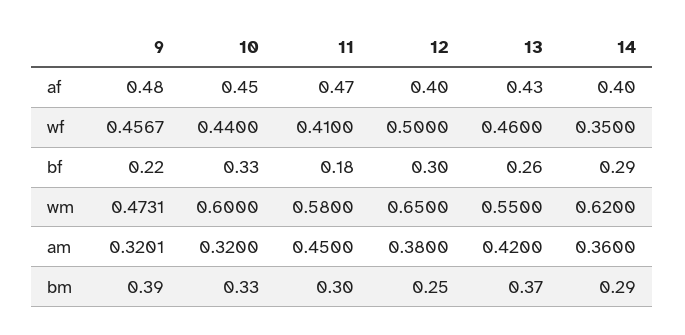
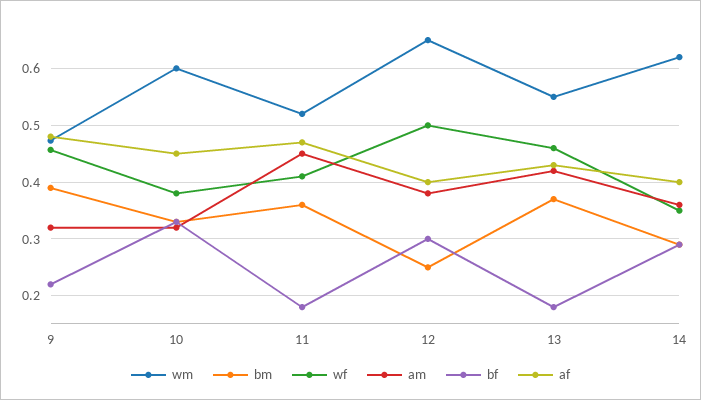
  {
    "af": {
      "9": 0.48,
      "10": 0.45,
      "11": 0.47,
      "12": 0.4,
      "13": 0.43,
      "14": 0.4
    },
    "wf": {
      "9": 0.4567,
-     "10": 0.44,
+     "10": 0.38,
      "11": 0.41,
      "12": 0.5,
      "13": 0.46,
      "14": 0.35
    },
    "bf": {
      "9": 0.22,
      "10": 0.33,
      "11": 0.18,
      "12": 0.3,
-     "13": 0.26,
+     "13": 0.18,
      "14": 0.29
    },
    "wm": {
      "9": 0.4731,
      "10": 0.6,
-     "11": 0.58,
+     "11": 0.52,
      "12": 0.65,
      "13": 0.55,
      "14": 0.62
    },
    "am": {
      "9": 0.3201,
      "10": 0.32,
      "11": 0.45,
      "12": 0.38,
      "13": 0.42,
      "14": 0.36
    },
    "bm": {
      "9": 0.39,
      "10": 0.33,
-     "11": 0.3,
+     "11": 0.36,
      "12": 0.25,
      "13": 0.37,
      "14": 0.29
    }
  }

